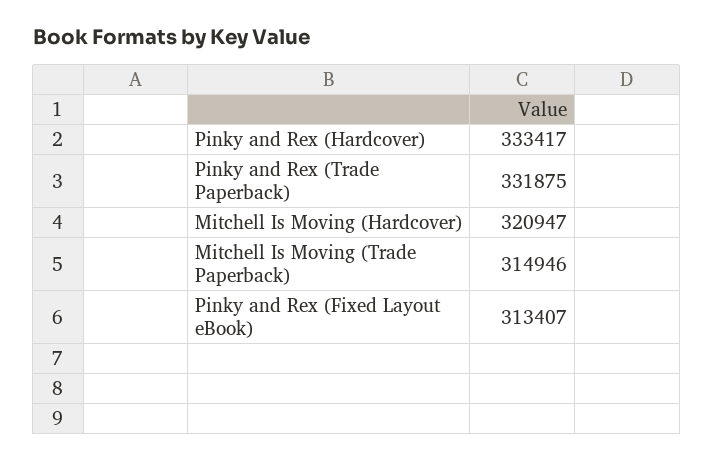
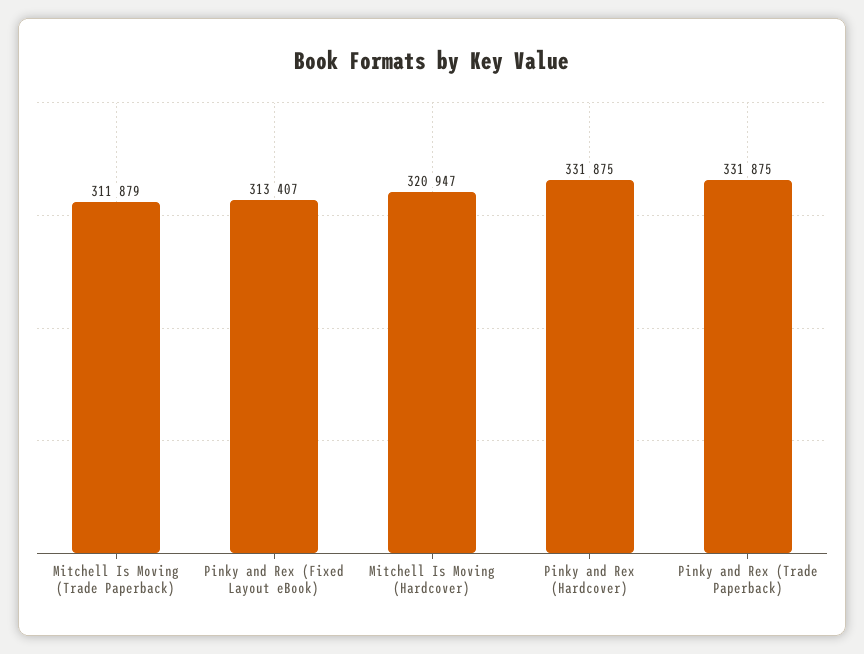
  {
-   "Pinky and Rex (Hardcover)": 333417,
+   "Pinky and Rex (Hardcover)": 331875,
    "Pinky and Rex (Trade Paperback)": 331875,
    "Mitchell Is Moving (Hardcover)": 320947,
-   "Mitchell Is Moving (Trade Paperback)": 314946,
+   "Mitchell Is Moving (Trade Paperback)": 311879,
    "Pinky and Rex (Fixed Layout eBook)": 313407
  }

